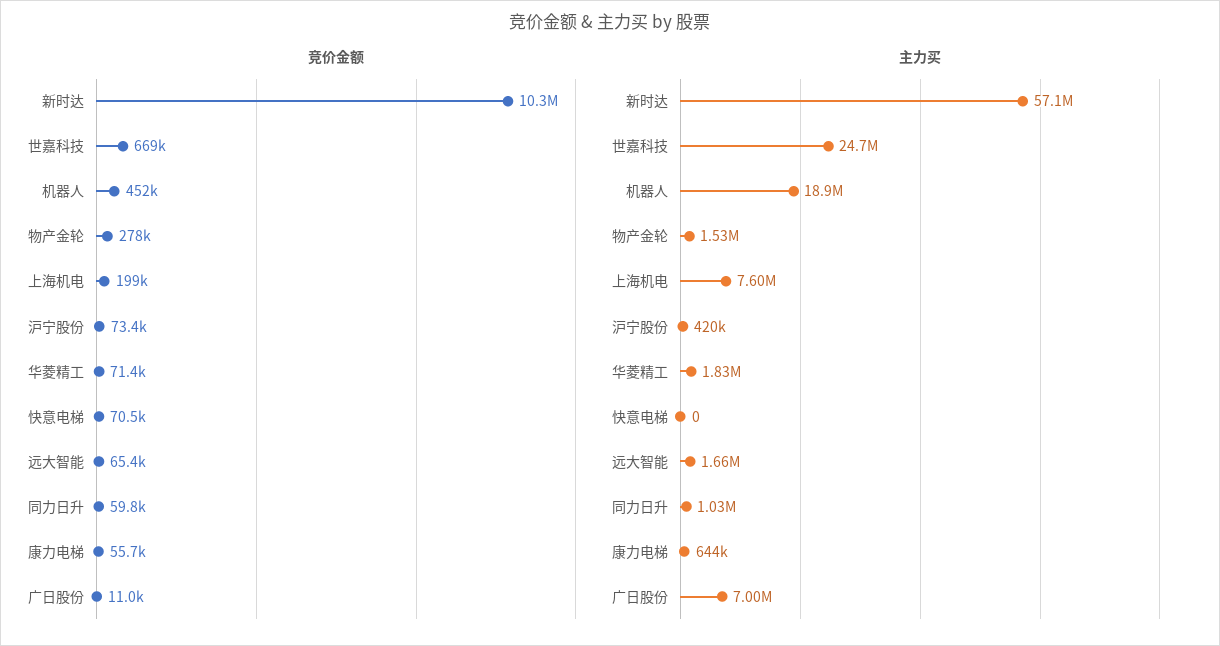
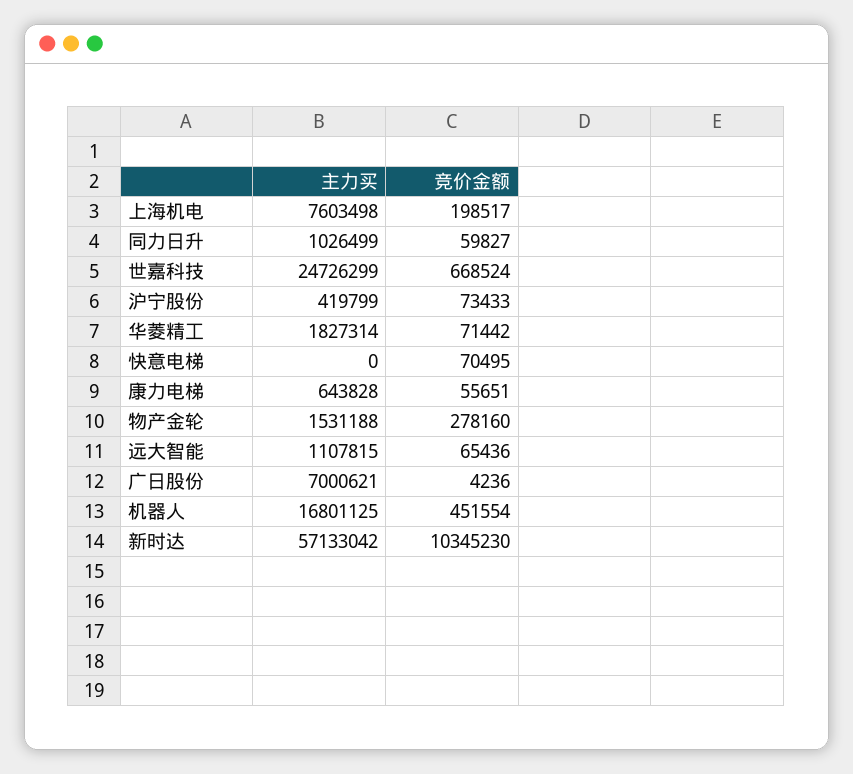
  {
    "竞价金额": {
      "新时达": 10345230,
      "世嘉科技": 668524,
      "机器人": 451554,
      "物产金轮": 278160,
      "上海机电": 198517,
      "沪宁股份": 73433,
      "华菱精工": 71442,
      "快意电梯": 70495,
      "远大智能": 65436,
      "同力日升": 59827,
      "康力电梯": 55651,
-     "广日股份": 11000
+     "广日股份": 4236
    },
    "主力买": {
      "新时达": 57133042,
      "世嘉科技": 24726299,
-     "机器人": 18900000,
+     "机器人": 16801125,
      "物产金轮": 1531188,
      "上海机电": 7603498,
      "沪宁股份": 419799,
      "华菱精工": 1827314,
      "快意电梯": 0,
-     "远大智能": 1660000,
+     "远大智能": 1107815,
      "同力日升": 1026499,
      "康力电梯": 643828,
      "广日股份": 7000621
    }
  }

